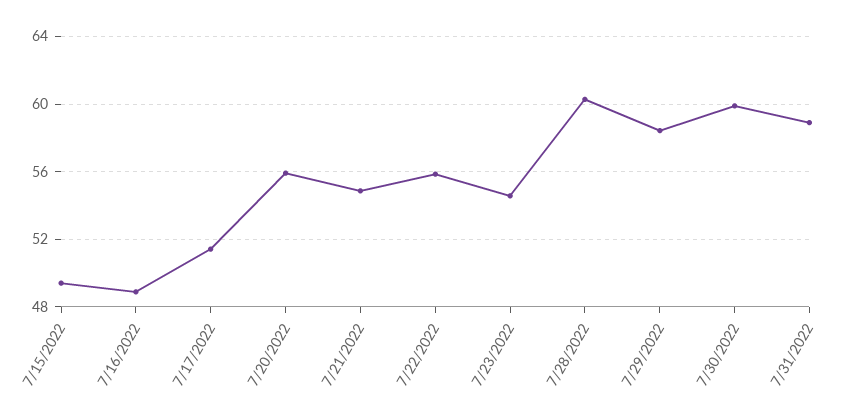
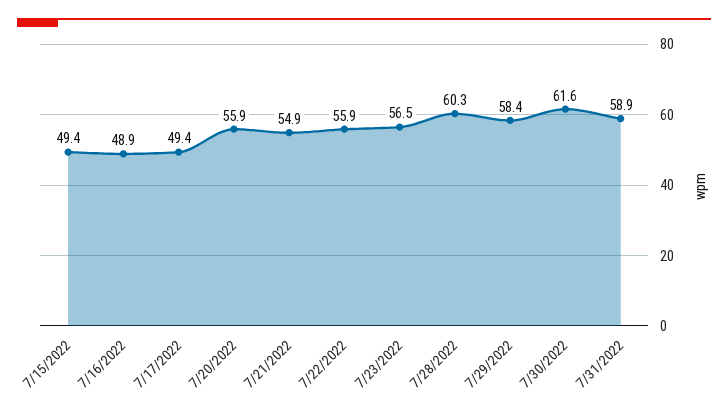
  {
    "7/15/2022": 49.4,
    "7/16/2022": 48.9,
-   "7/17/2022": 51.5,
+   "7/17/2022": 49.4,
    "7/20/2022": 55.9,
    "7/21/2022": 54.9,
    "7/22/2022": 55.9,
-   "7/23/2022": 54.5,
+   "7/23/2022": 56.5,
    "7/28/2022": 60.3,
    "7/29/2022": 58.4,
-   "7/30/2022": 60,
+   "7/30/2022": 61.6,
    "7/31/2022": 58.9
  }

